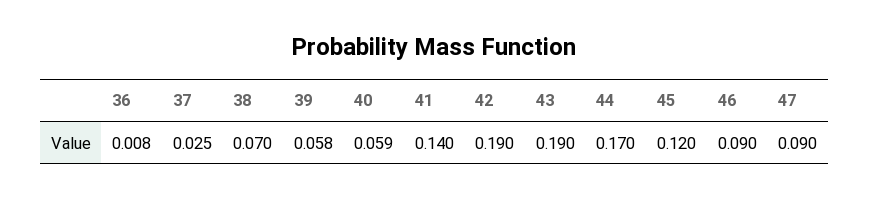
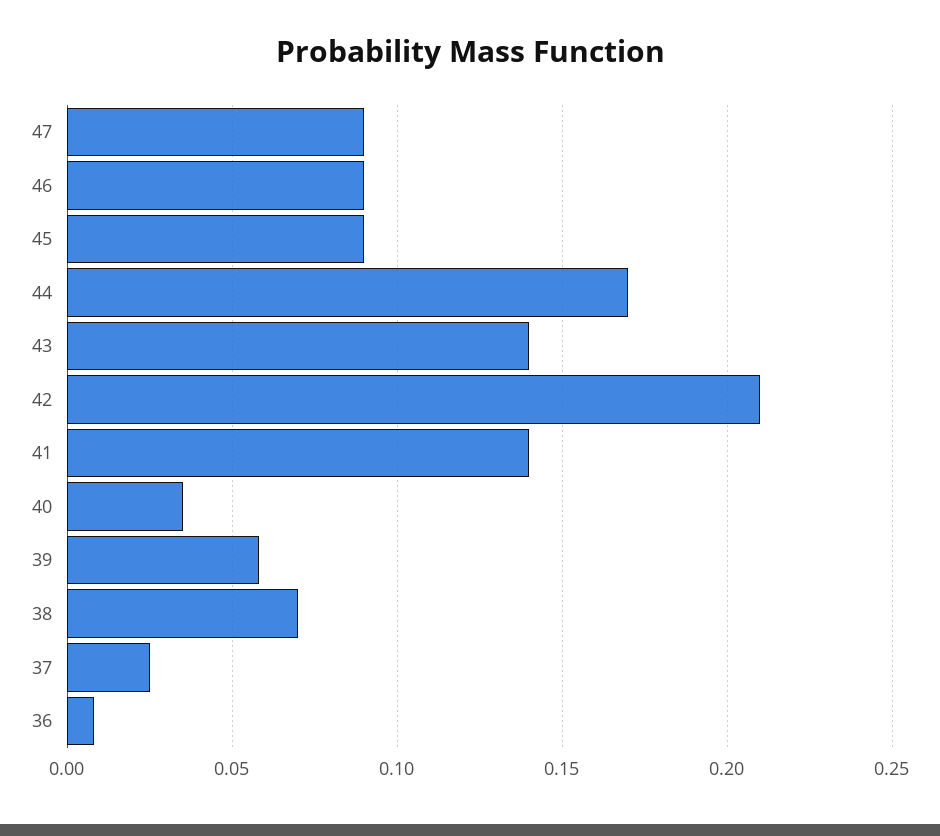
  {
    "36": 0.008,
    "37": 0.025,
    "38": 0.07,
    "39": 0.058,
-   "40": 0.059,
+   "40": 0.035,
    "41": 0.14,
-   "42": 0.19,
+   "42": 0.21,
-   "43": 0.19,
+   "43": 0.14,
    "44": 0.17,
-   "45": 0.12,
+   "45": 0.09,
    "46": 0.09,
    "47": 0.09
  }

